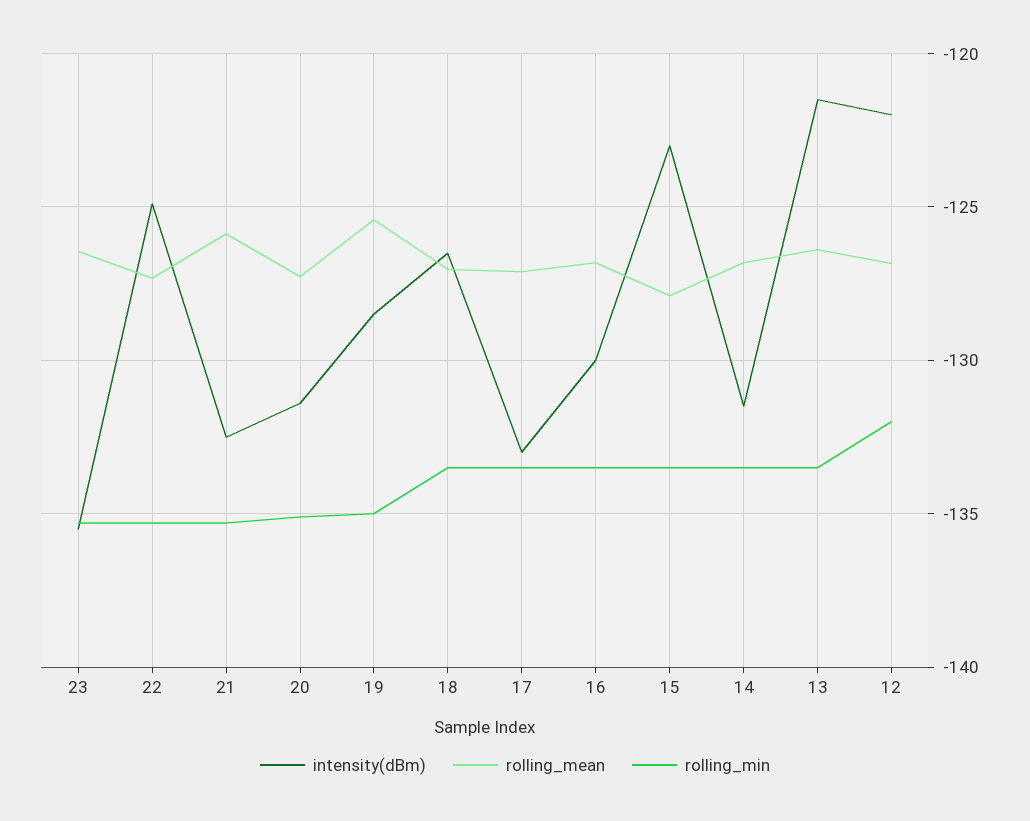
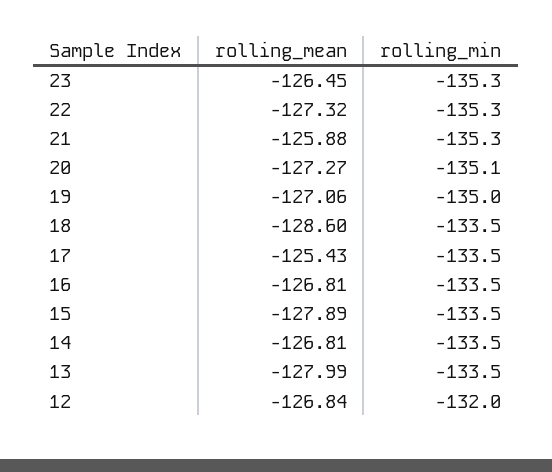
  {
-   "intensity(dBm)": {
-     "23": -135.5,
-     "22": -125,
-     "21": -132.5,
-     "20": -131.5,
-     "19": -128.5,
-     "18": -126.5,
-     "17": -133,
-     "16": -130,
-     "15": -123,
-     "14": -131.5,
-     "13": -121.5,
-     "12": -122
-   },
    "rolling_mean": {
      "23": -126.45,
      "22": -127.32,
      "21": -125.88,
      "20": -127.27,
-     "19": -125.5,
+     "19": -127.06,
-     "18": -127,
+     "18": -128.6,
-     "17": -127,
+     "17": -125.43,
      "16": -126.81,
      "15": -127.89,
      "14": -126.81,
-     "13": -126.5,
+     "13": -127.99,
      "12": -126.84
    },
    "rolling_min": {
      "23": -135.3,
      "22": -135.3,
      "21": -135.3,
      "20": -135.1,
      "19": -135,
      "18": -133.5,
      "17": -133.5,
      "16": -133.5,
      "15": -133.5,
      "14": -133.5,
      "13": -133.5,
      "12": -132
    }
  }

